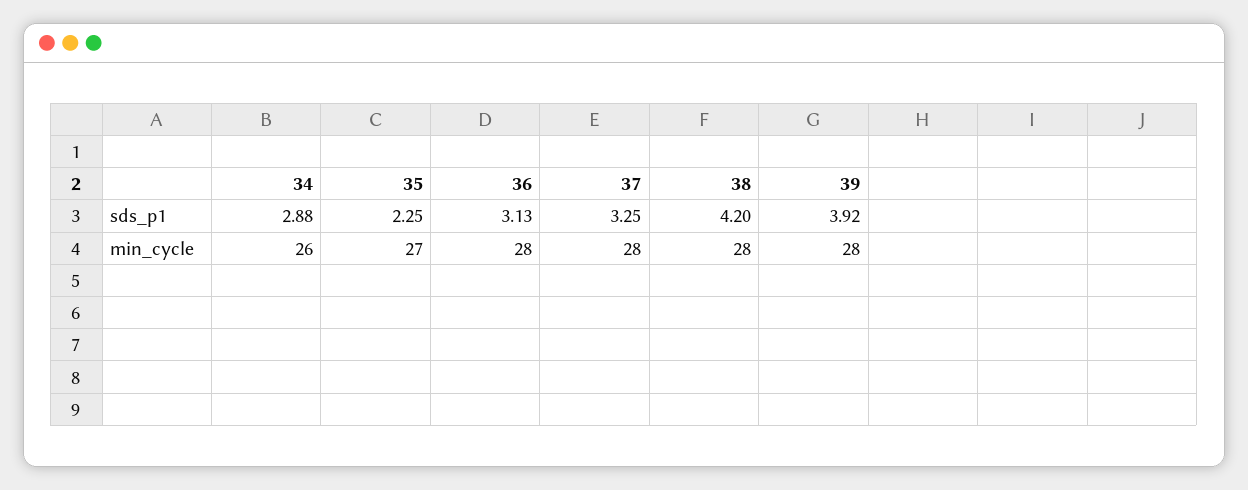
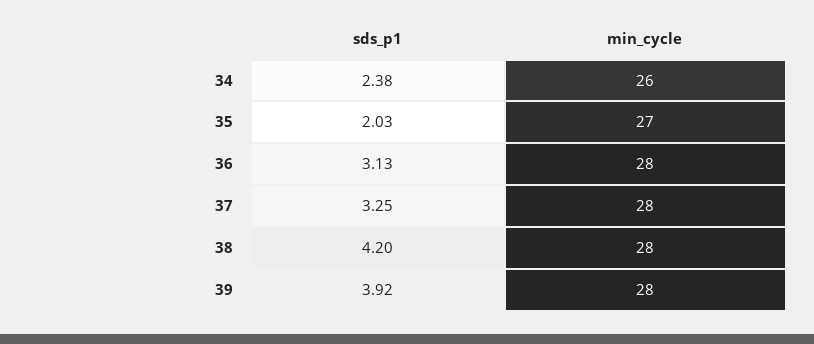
  {
    "34": {
-     "sds_p1": 2.88,
+     "sds_p1": 2.38,
      "min_cycle": 26
    },
    "35": {
-     "sds_p1": 2.25,
+     "sds_p1": 2.03,
      "min_cycle": 27
    },
    "36": {
      "sds_p1": 3.13,
      "min_cycle": 28
    },
    "37": {
      "sds_p1": 3.25,
      "min_cycle": 28
    },
    "38": {
      "sds_p1": 4.2,
      "min_cycle": 28
    },
    "39": {
      "sds_p1": 3.92,
      "min_cycle": 28
    }
  }

